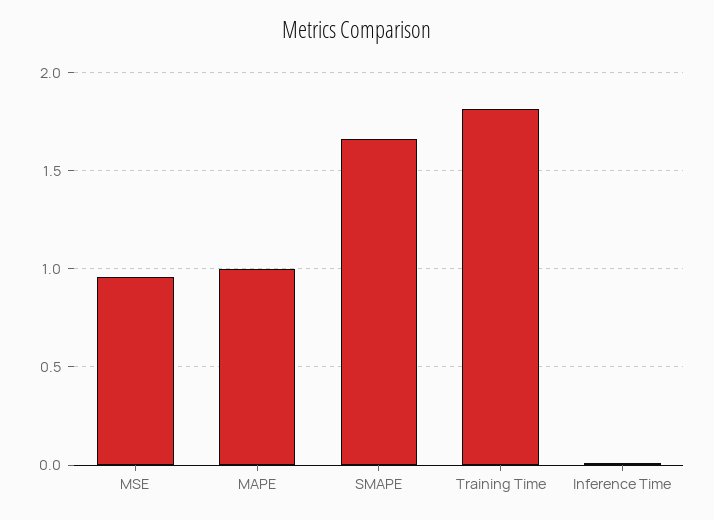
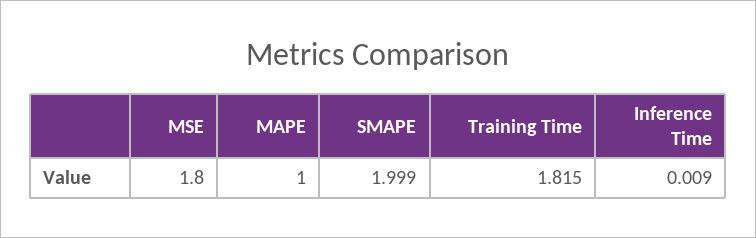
  {
-   "MSE": 0.95,
+   "MSE": 1.8,
    "MAPE": 1,
-   "SMAPE": 1.65,
+   "SMAPE": 1.999,
    "Training Time": 1.815,
    "Inference Time": 0.009
  }

